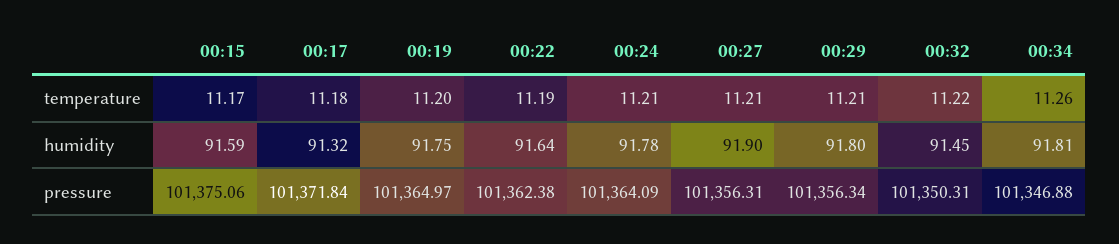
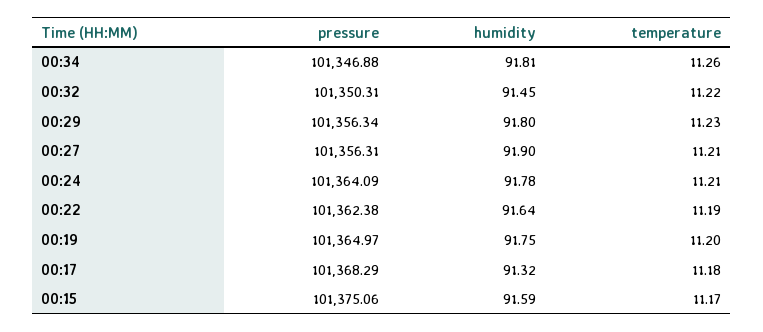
  {
    "00:15": {
      "temperature": 11.17,
      "humidity": 91.59,
      "pressure": 101375.06
    },
    "00:17": {
      "temperature": 11.18,
      "humidity": 91.32,
-     "pressure": 101371.84
+     "pressure": 101368.29
    },
    "00:19": {
      "temperature": 11.2,
      "humidity": 91.75,
      "pressure": 101364.97
    },
    "00:22": {
      "temperature": 11.19,
      "humidity": 91.64,
      "pressure": 101362.38
    },
    "00:24": {
      "temperature": 11.21,
      "humidity": 91.78,
      "pressure": 101364.09
    },
    "00:27": {
      "temperature": 11.21,
      "humidity": 91.9,
      "pressure": 101356.31
    },
    "00:29": {
-     "temperature": 11.21,
+     "temperature": 11.23,
      "humidity": 91.8,
      "pressure": 101356.34
    },
    "00:32": {
      "temperature": 11.22,
      "humidity": 91.45,
      "pressure": 101350.31
    },
    "00:34": {
      "temperature": 11.26,
      "humidity": 91.81,
      "pressure": 101346.88
    }
  }

